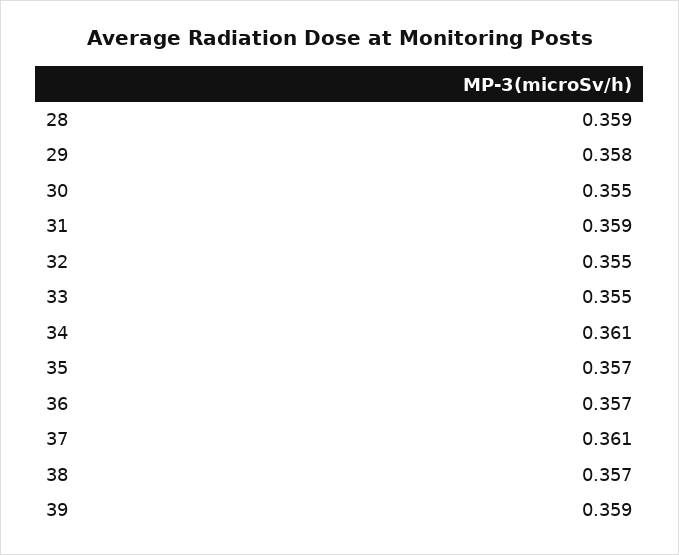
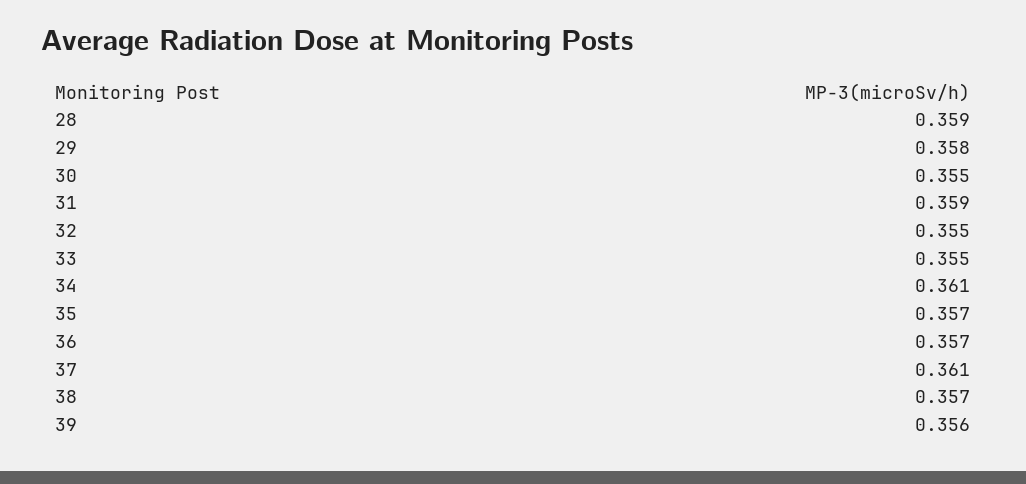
  {
    "28": 0.359,
    "29": 0.358,
    "30": 0.355,
    "31": 0.359,
    "32": 0.355,
    "33": 0.355,
    "34": 0.361,
    "35": 0.357,
    "36": 0.357,
    "37": 0.361,
    "38": 0.357,
-   "39": 0.359
+   "39": 0.356
  }

